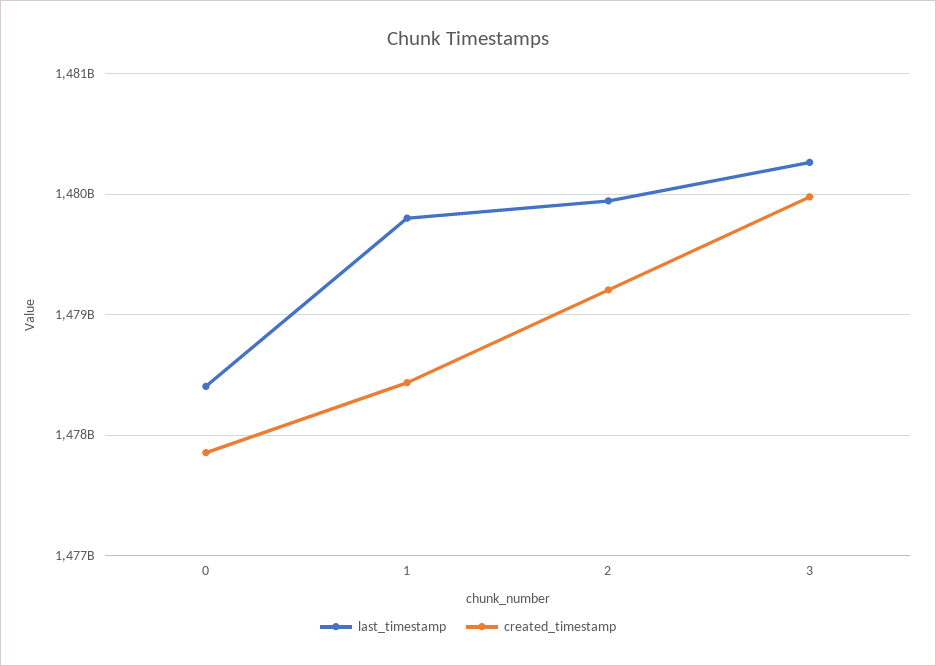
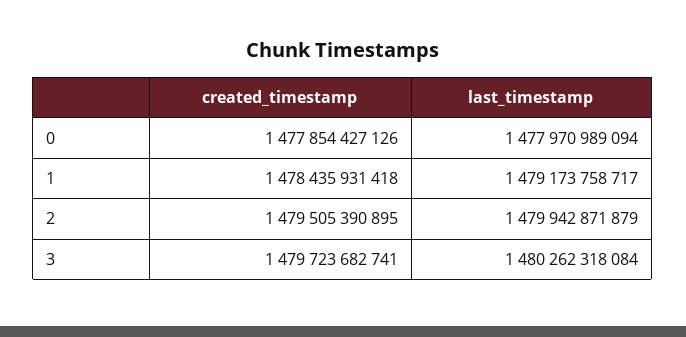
  {
    "last_timestamp": {
-     "0": 1478400000000,
+     "0": 1477970989094,
-     "1": 1479800000000,
+     "1": 1479173758717,
      "2": 1479942871879,
      "3": 1480262318084
    },
    "created_timestamp": {
      "0": 1477854427126,
      "1": 1478435931418,
-     "2": 1479200000000,
+     "2": 1479505390895,
-     "3": 1480000000000
+     "3": 1479723682741
    }
  }

